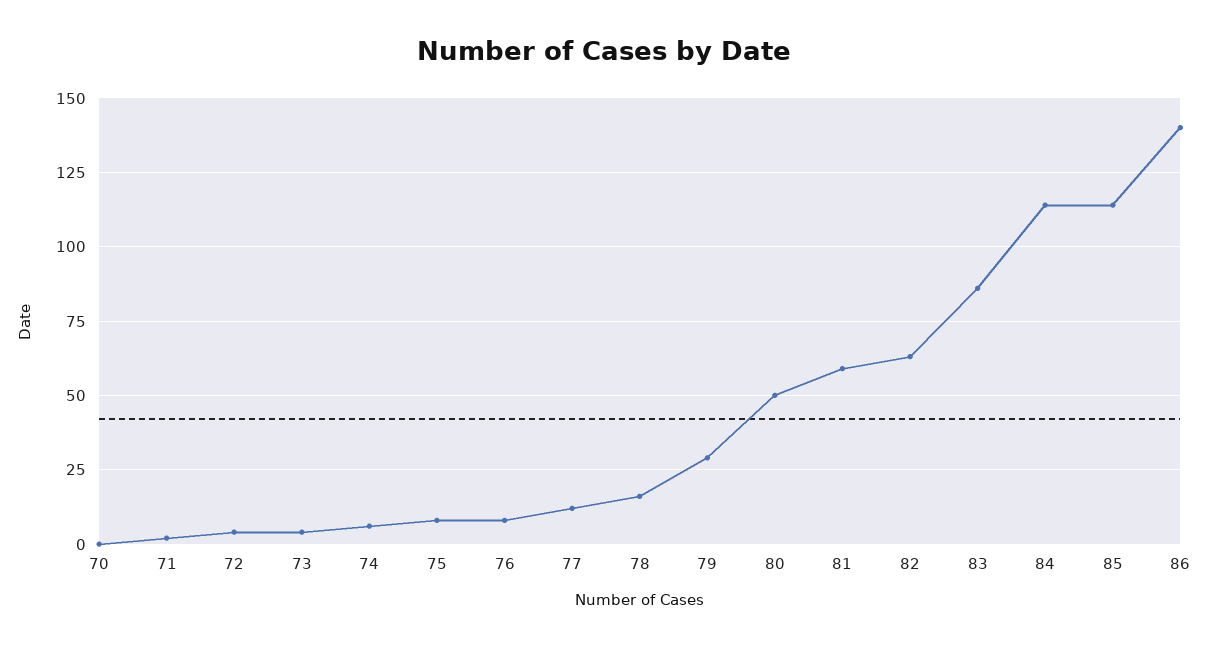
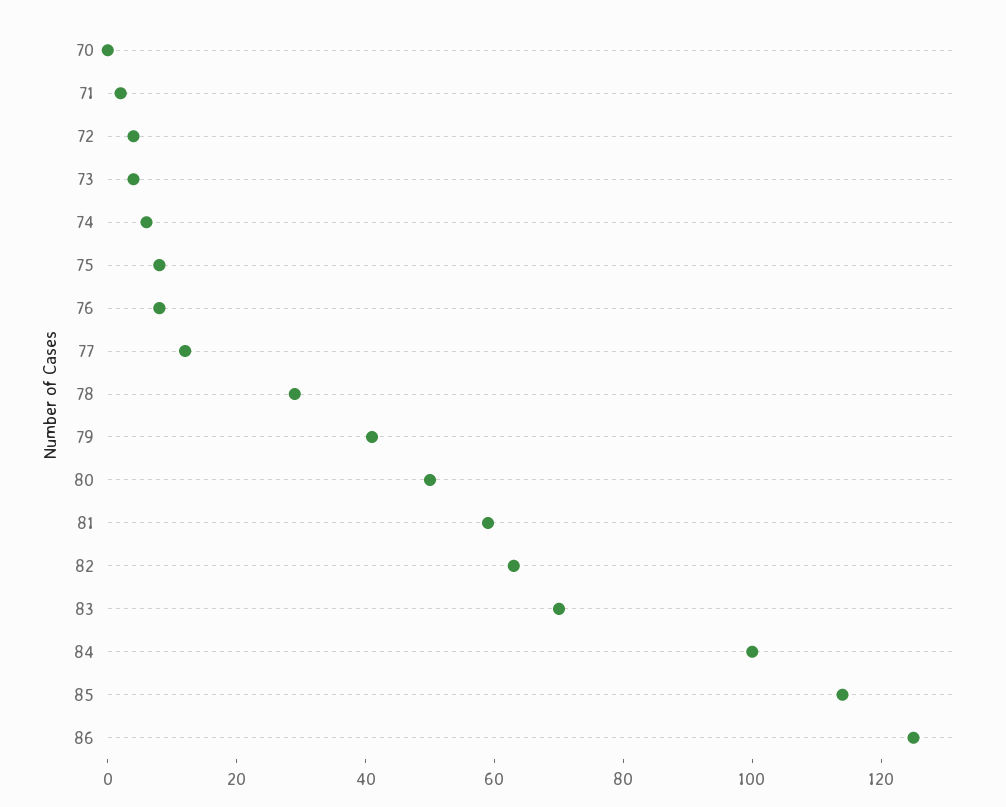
  {
    "70": 0,
    "71": 0,
    "72": 5,
    "73": 5,
    "74": 5,
    "75": 10,
    "76": 10,
    "77": 10,
-   "78": 15,
+   "78": 30,
-   "79": 30,
+   "79": 40,
    "80": 50,
    "81": 60,
    "82": 65,
-   "83": 85,
+   "83": 70,
-   "84": 115,
+   "84": 100,
    "85": 115,
-   "86": 140
+   "86": 125
  }

